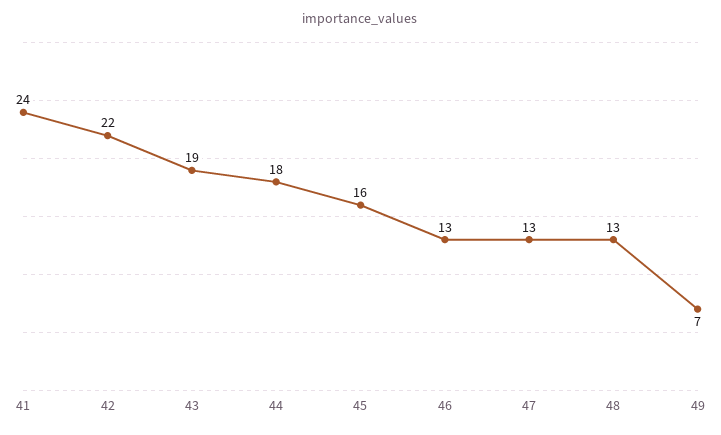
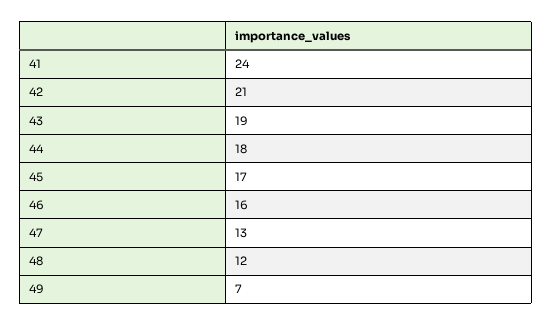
  {
    "41": 24,
-   "42": 22,
+   "42": 21,
    "43": 19,
    "44": 18,
-   "45": 16,
+   "45": 17,
-   "46": 13,
+   "46": 16,
    "47": 13,
-   "48": 13,
+   "48": 12,
    "49": 7
  }

